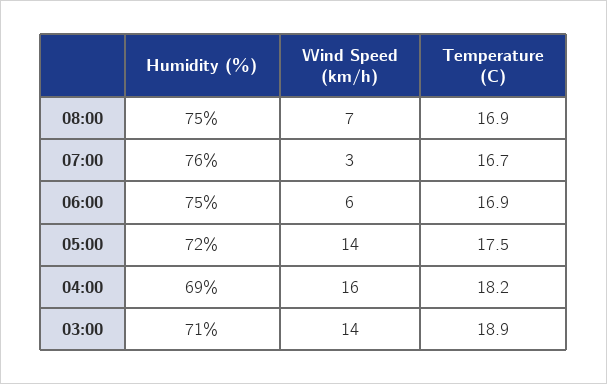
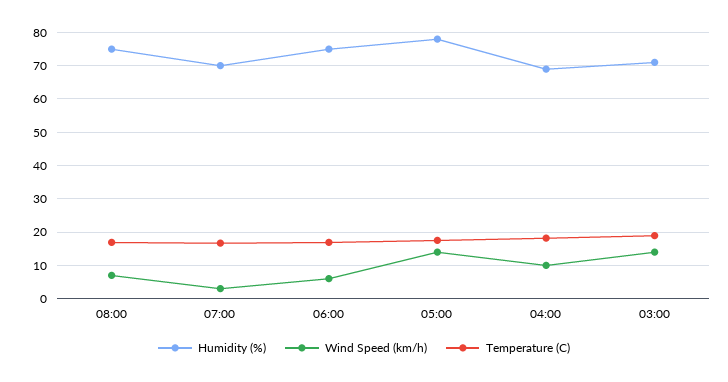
  {
    "Humidity (%)": {
      "08:00": 75,
-     "07:00": 76,
+     "07:00": 70,
      "06:00": 75,
-     "05:00": 72,
+     "05:00": 78,
      "04:00": 69,
      "03:00": 71
    },
    "Wind Speed (km/h)": {
      "08:00": 7,
      "07:00": 3,
      "06:00": 6,
      "05:00": 14,
-     "04:00": 16,
+     "04:00": 10,
      "03:00": 14
    },
    "Temperature (C)": {
      "08:00": 16.9,
      "07:00": 16.7,
      "06:00": 16.9,
      "05:00": 17.5,
      "04:00": 18.2,
      "03:00": 18.9
    }
  }

